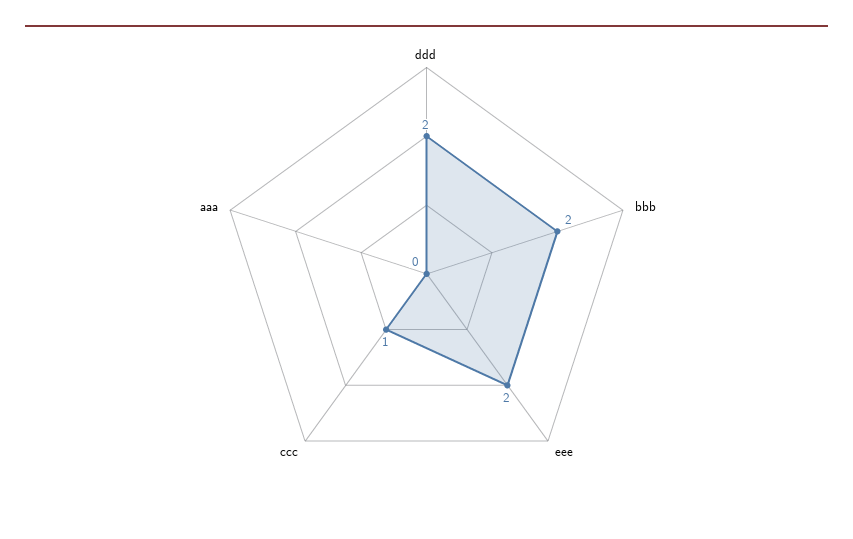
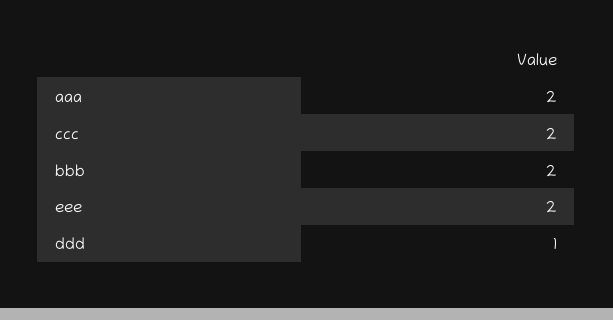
  {
-   "ddd": 2,
+   "ddd": 1,
    "bbb": 2,
    "eee": 2,
-   "ccc": 1,
+   "ccc": 2,
-   "aaa": 0
+   "aaa": 2
  }

